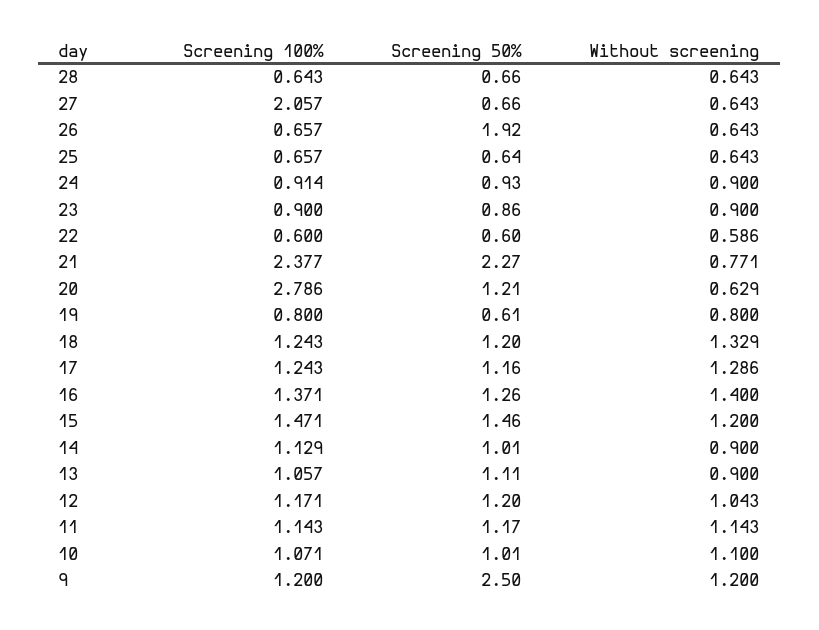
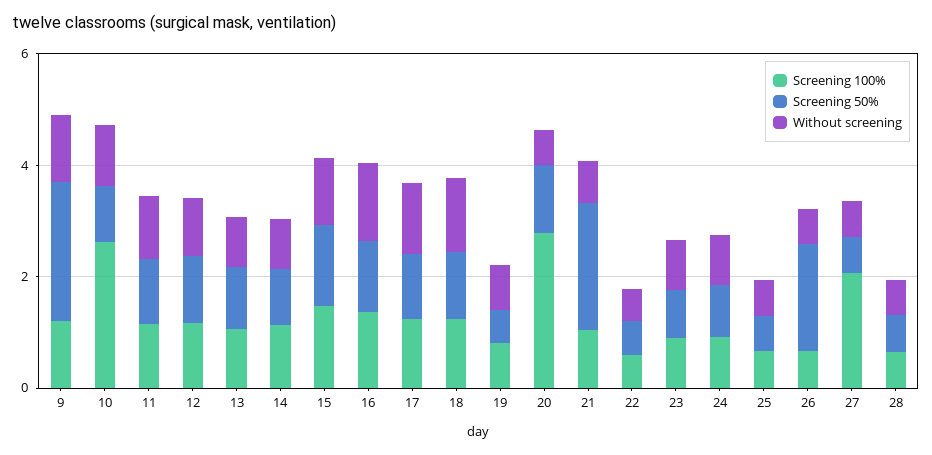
  {
    "Screening 100%": {
      "28": 0.643,
      "27": 2.057,
      "26": 0.657,
      "25": 0.657,
      "24": 0.914,
      "23": 0.9,
      "22": 0.6,
-     "21": 2.377,
+     "21": 1,
      "20": 2.786,
      "19": 0.8,
      "18": 1.243,
      "17": 1.243,
      "16": 1.371,
      "15": 1.471,
      "14": 1.129,
      "13": 1.057,
      "12": 1.171,
      "11": 1.143,
-     "10": 1.071,
+     "10": 2.5,
      "9": 1.2
    },
    "Screening 50%": {
      "28": 0.66,
      "27": 0.66,
      "26": 1.92,
      "25": 0.64,
      "24": 0.93,
      "23": 0.86,
      "22": 0.6,
      "21": 2.27,
      "20": 1.21,
      "19": 0.61,
      "18": 1.2,
      "17": 1.16,
      "16": 1.26,
      "15": 1.46,
      "14": 1.01,
      "13": 1.11,
      "12": 1.2,
      "11": 1.17,
      "10": 1.01,
      "9": 2.5
    },
    "Without screening": {
      "28": 0.643,
      "27": 0.643,
      "26": 0.643,
      "25": 0.643,
      "24": 0.9,
      "23": 0.9,
      "22": 0.586,
      "21": 0.771,
      "20": 0.629,
      "19": 0.8,
      "18": 1.329,
      "17": 1.286,
      "16": 1.4,
      "15": 1.2,
      "14": 0.9,
      "13": 0.9,
      "12": 1.043,
      "11": 1.143,
      "10": 1.1,
      "9": 1.2
    }
  }

